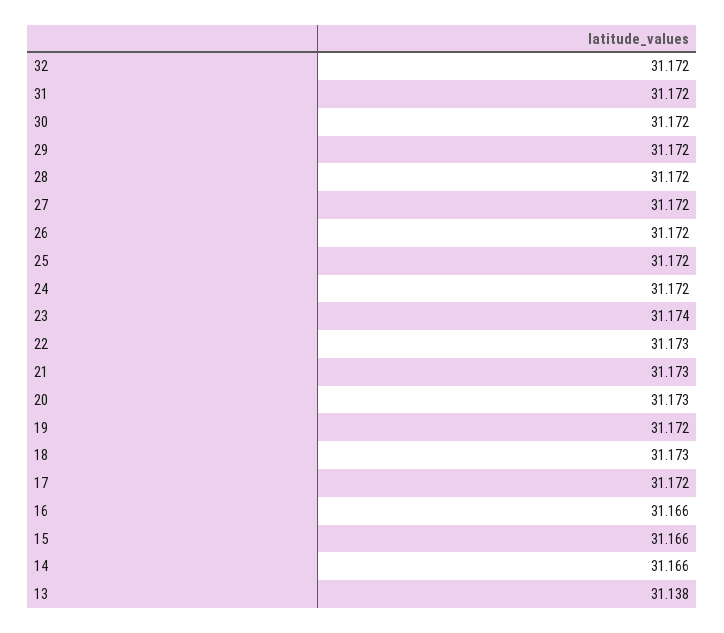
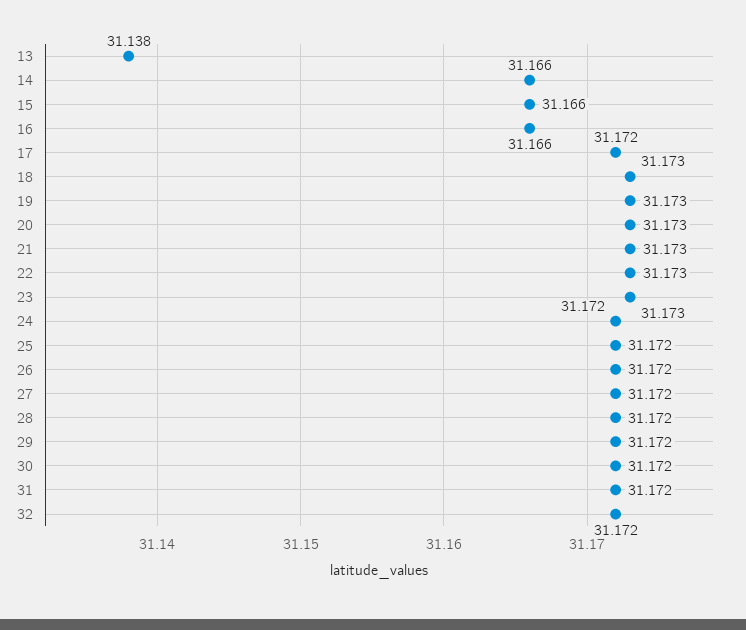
  {
    "32": 31.172,
    "31": 31.172,
    "30": 31.172,
    "29": 31.172,
    "28": 31.172,
    "27": 31.172,
    "26": 31.172,
    "25": 31.172,
    "24": 31.172,
-   "23": 31.174,
+   "23": 31.173,
    "22": 31.173,
    "21": 31.173,
    "20": 31.173,
-   "19": 31.172,
+   "19": 31.173,
    "18": 31.173,
    "17": 31.172,
    "16": 31.166,
    "15": 31.166,
    "14": 31.166,
    "13": 31.138
  }

